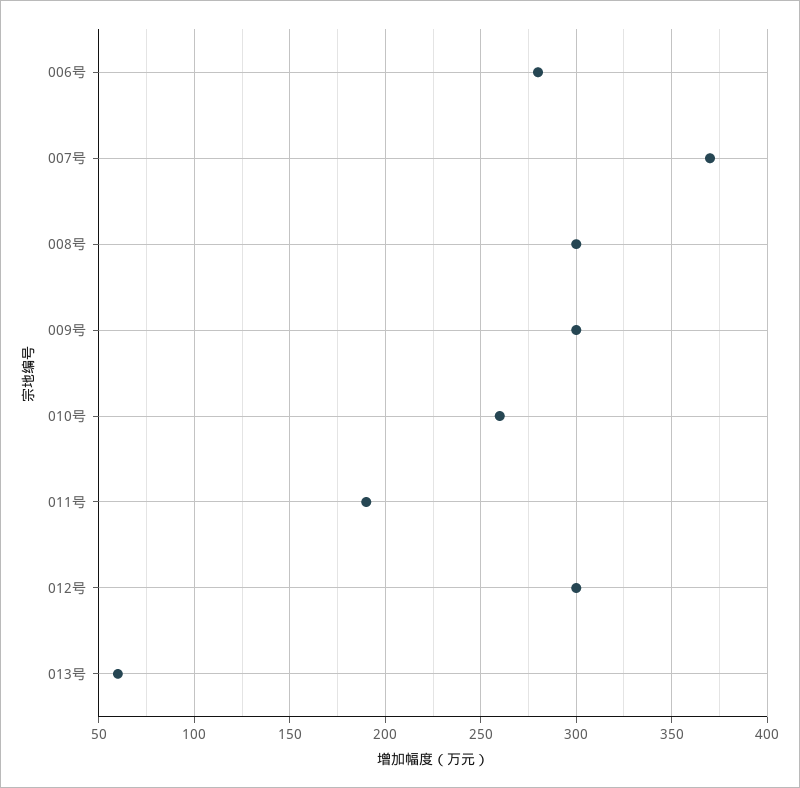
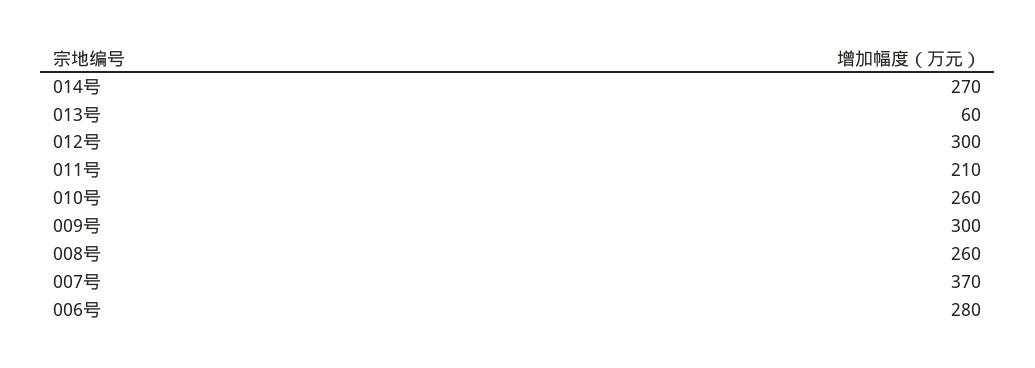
  {
    "006号": 280,
    "007号": 370,
-   "008号": 300,
+   "008号": 260,
    "009号": 300,
    "010号": 260,
-   "011号": 190,
+   "011号": 210,
    "012号": 300,
-   "013号": 60
+   "013号": 60,
+   "014号": 270
  }

